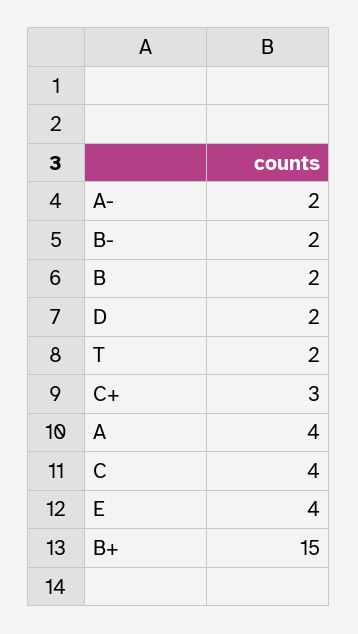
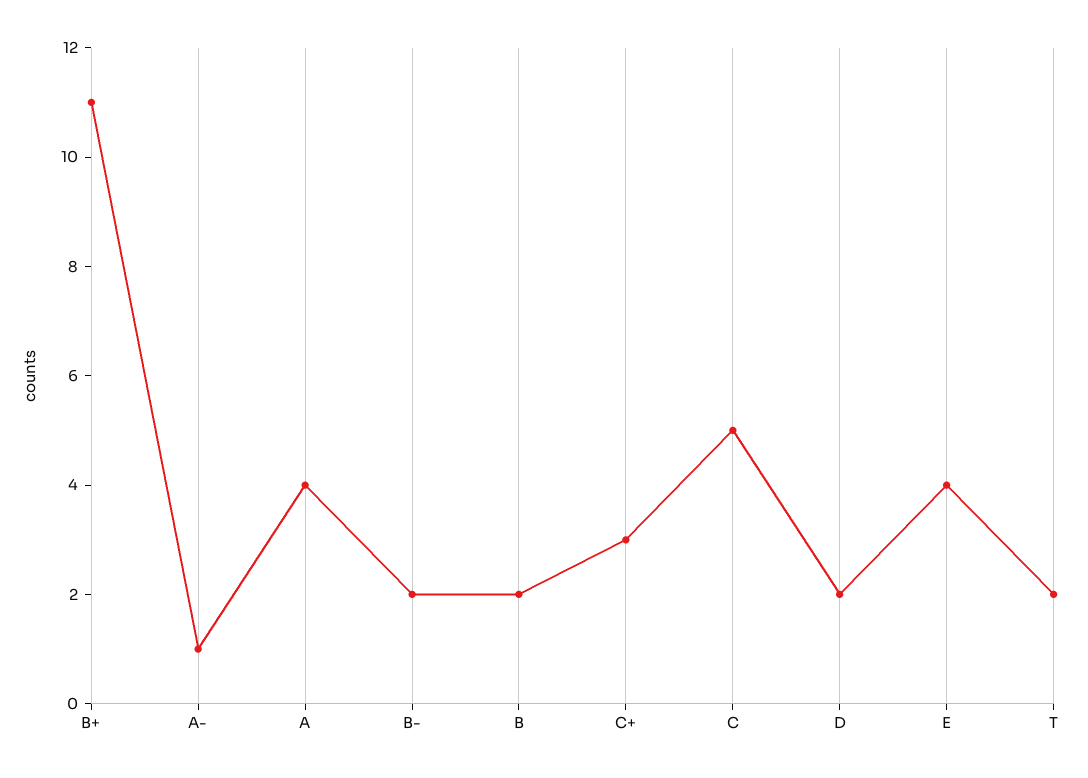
  {
-   "A-": 2,
+   "A-": 1,
    "B-": 2,
    "B": 2,
    "D": 2,
    "T": 2,
    "C+": 3,
    "A": 4,
-   "C": 4,
+   "C": 5,
    "E": 4,
-   "B+": 15
+   "B+": 11
  }

